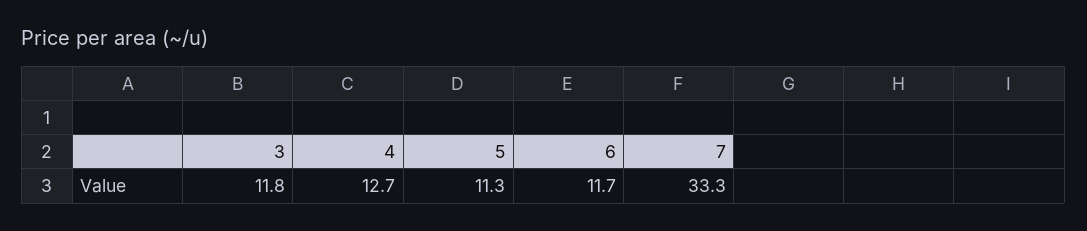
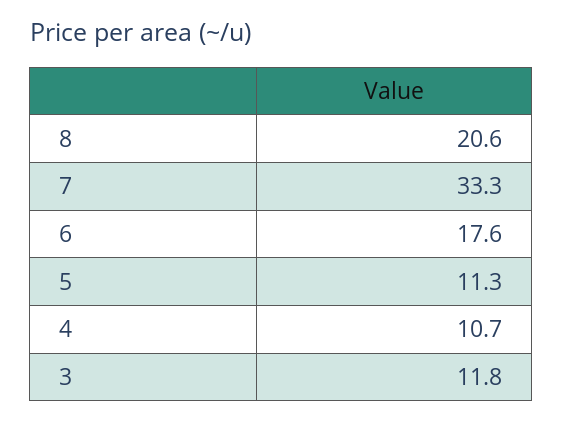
  {
    "3": 11.8,
-   "4": 12.7,
+   "4": 10.7,
    "5": 11.3,
-   "6": 11.7,
+   "6": 17.6,
-   "7": 33.3
+   "7": 33.3,
+   "8": 20.6
  }

